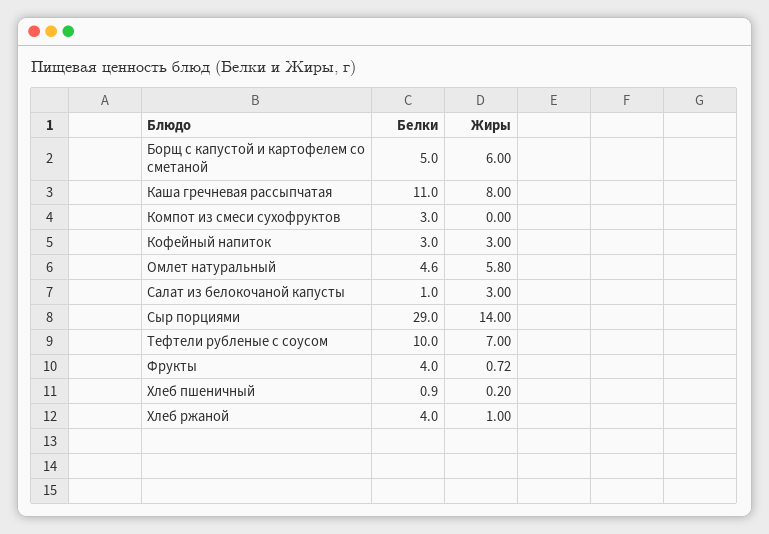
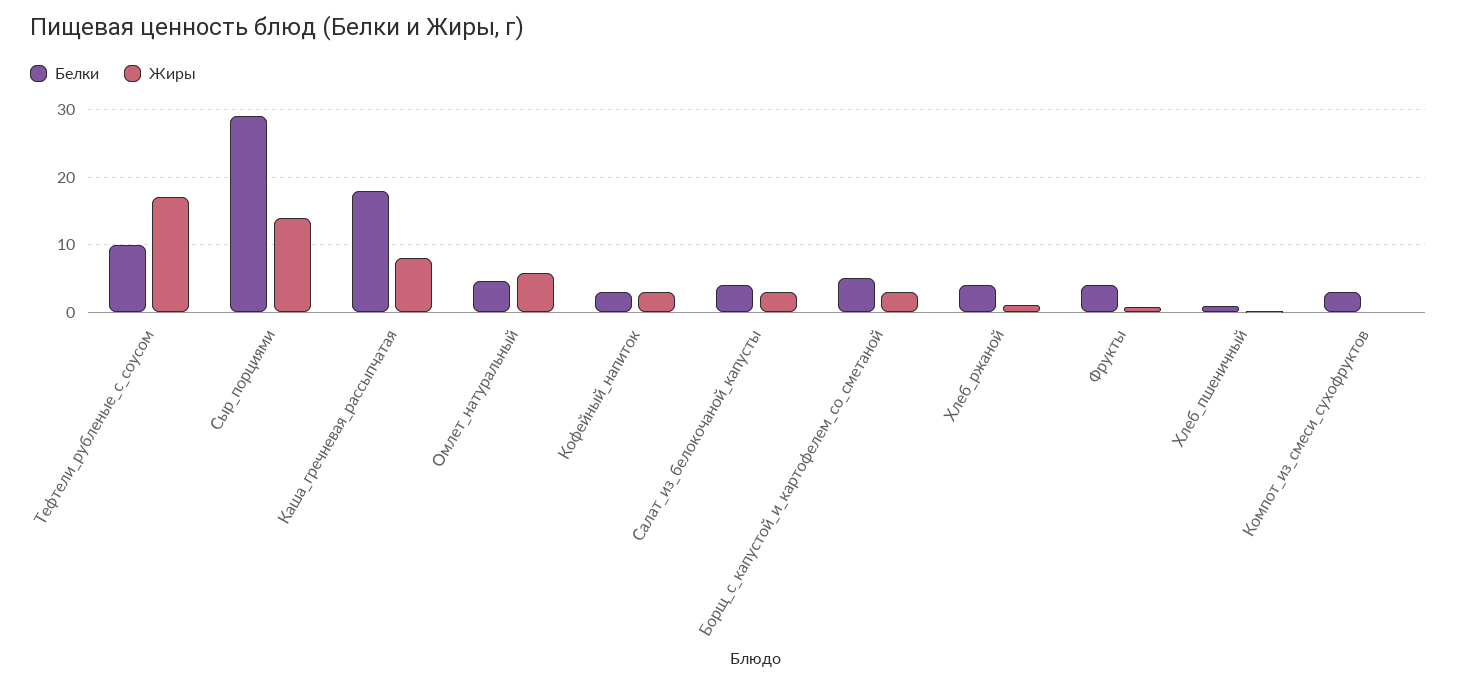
  {
    "Белки": {
      "Борщ с капустой и картофелем со сметаной": 5,
-     "Каша гречневая рассыпчатая": 11,
+     "Каша гречневая рассыпчатая": 18,
      "Компот из смеси сухофруктов": 3,
      "Кофейный напиток": 3,
      "Омлет натуральный": 4.6,
-     "Салат из белокочаной капусты": 1,
+     "Салат из белокочаной капусты": 4,
      "Сыр порциями": 29,
      "Тефтели рубленые с соусом": 10,
      "Фрукты": 4,
      "Хлеб пшеничный": 0.9,
      "Хлеб ржаной": 4
    },
    "Жиры": {
-     "Борщ с капустой и картофелем со сметаной": 6,
+     "Борщ с капустой и картофелем со сметаной": 3,
      "Каша гречневая рассыпчатая": 8,
      "Компот из смеси сухофруктов": 0,
      "Кофейный напиток": 3,
      "Омлет натуральный": 5.8,
      "Салат из белокочаной капусты": 3,
      "Сыр порциями": 14,
-     "Тефтели рубленые с соусом": 7,
+     "Тефтели рубленые с соусом": 17,
      "Фрукты": 0.72,
      "Хлеб пшеничный": 0.2,
      "Хлеб ржаной": 1
    }
  }

